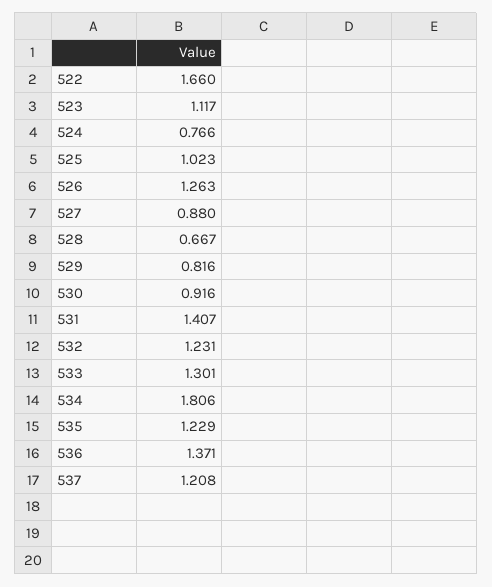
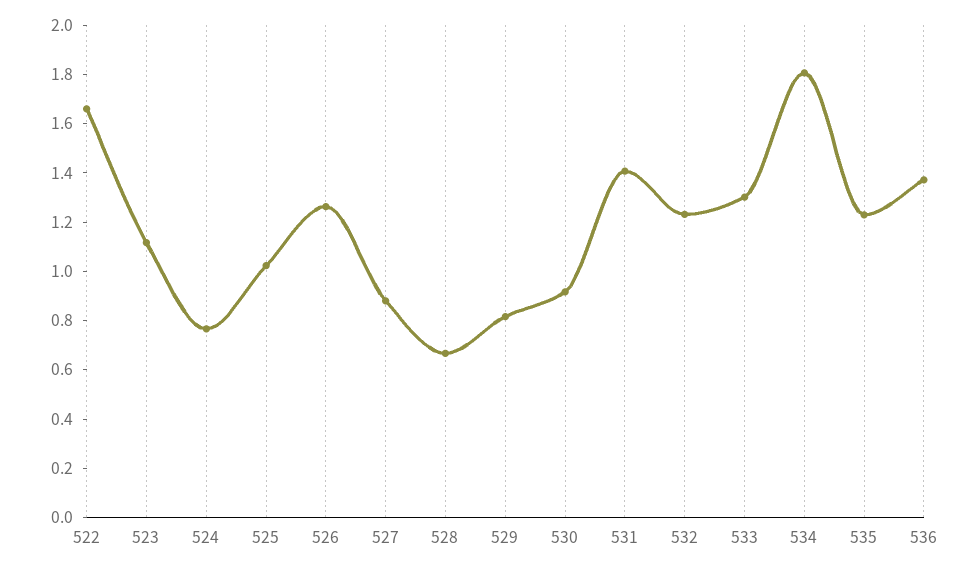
  {
    "522": 1.66,
    "523": 1.117,
    "524": 0.766,
    "525": 1.023,
    "526": 1.263,
    "527": 0.88,
    "528": 0.667,
    "529": 0.816,
    "530": 0.916,
    "531": 1.407,
    "532": 1.231,
    "533": 1.301,
    "534": 1.806,
    "535": 1.229,
-   "536": 1.371,
+   "536": 1.371
-   "537": 1.208
  }

